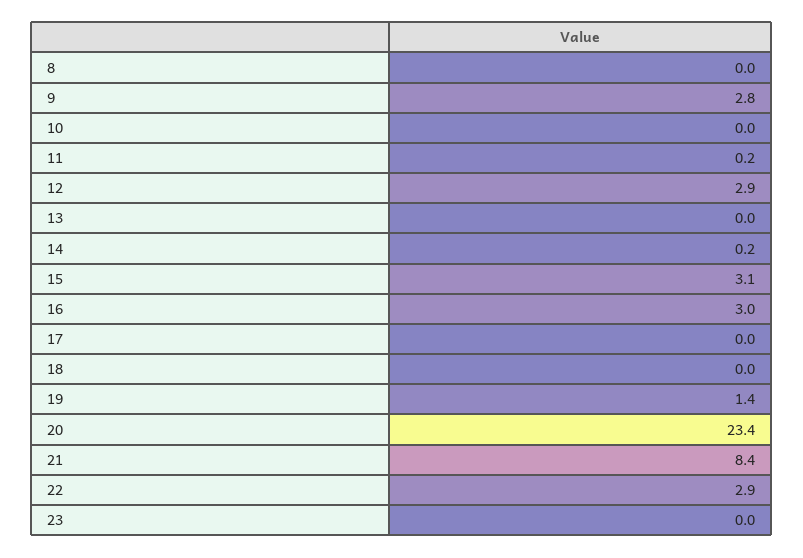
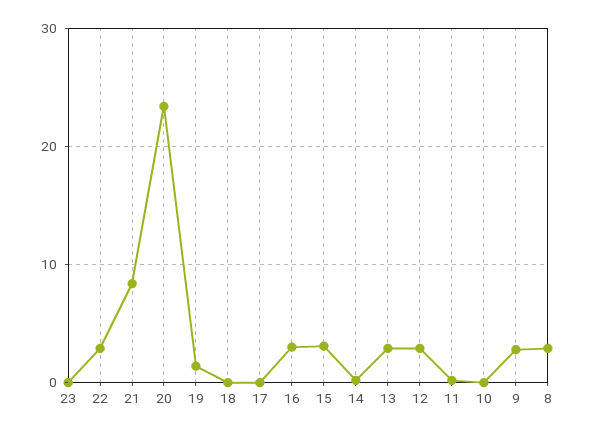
  {
-   "8": 0,
+   "8": 3,
    "9": 2.8,
    "10": 0,
    "11": 0.2,
    "12": 2.9,
-   "13": 0,
+   "13": 3,
    "14": 0.2,
    "15": 3.1,
    "16": 3,
    "17": 0,
    "18": 0,
    "19": 1.4,
    "20": 23.4,
    "21": 8.4,
    "22": 2.9,
    "23": 0
  }

